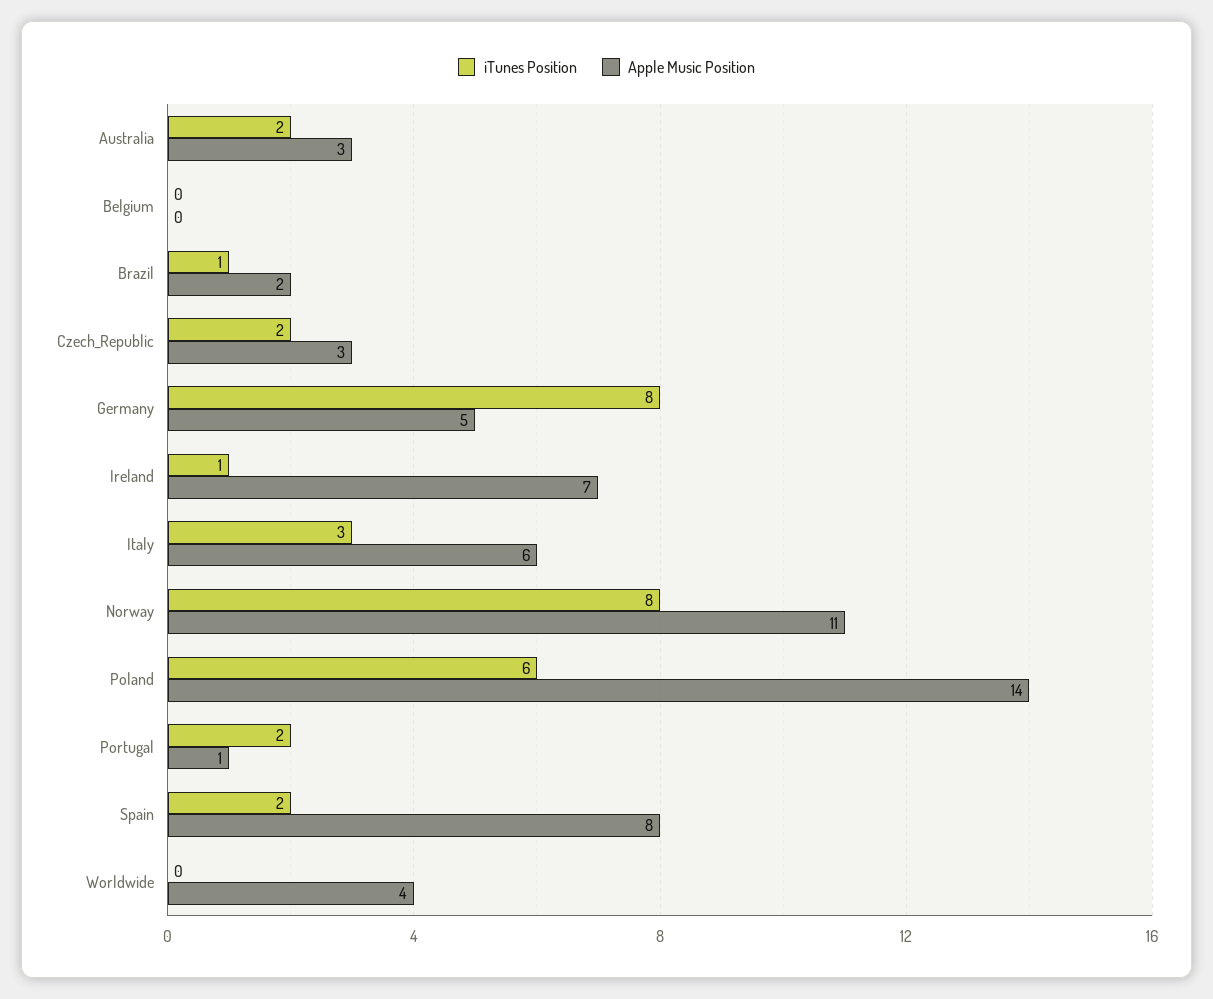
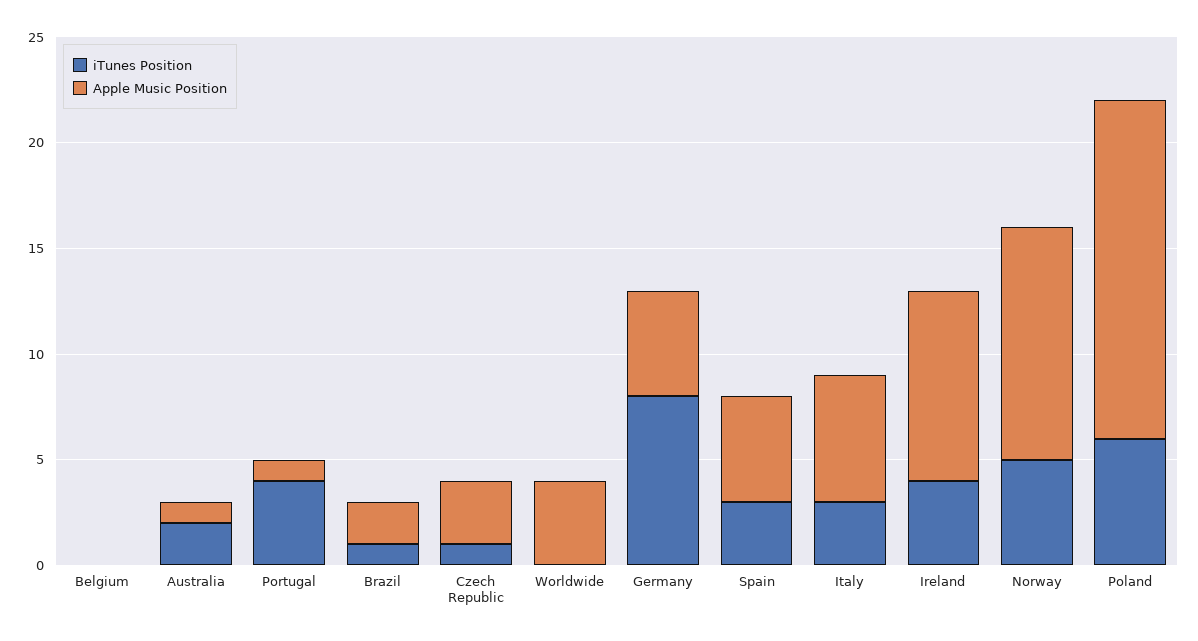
  {
    "iTunes Position": {
      "Australia": 2,
      "Belgium": 0,
      "Brazil": 1,
-     "Czech_Republic": 2,
+     "Czech_Republic": 1,
      "Germany": 8,
-     "Ireland": 1,
+     "Ireland": 4,
      "Italy": 3,
-     "Norway": 8,
+     "Norway": 5,
      "Poland": 6,
-     "Portugal": 2,
+     "Portugal": 4,
-     "Spain": 2,
+     "Spain": 3,
      "Worldwide": 0
    },
    "Apple Music Position": {
-     "Australia": 3,
+     "Australia": 1,
      "Belgium": 0,
      "Brazil": 2,
      "Czech_Republic": 3,
      "Germany": 5,
-     "Ireland": 7,
+     "Ireland": 9,
      "Italy": 6,
      "Norway": 11,
-     "Poland": 14,
+     "Poland": 16,
      "Portugal": 1,
-     "Spain": 8,
+     "Spain": 5,
      "Worldwide": 4
    }
  }

